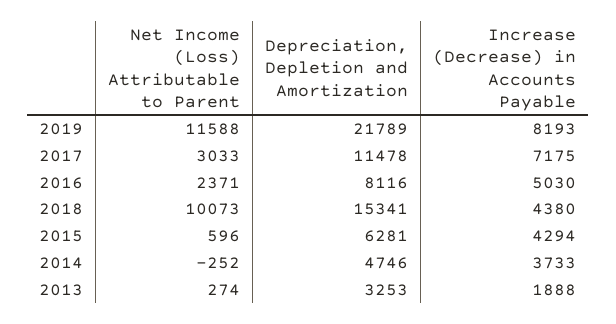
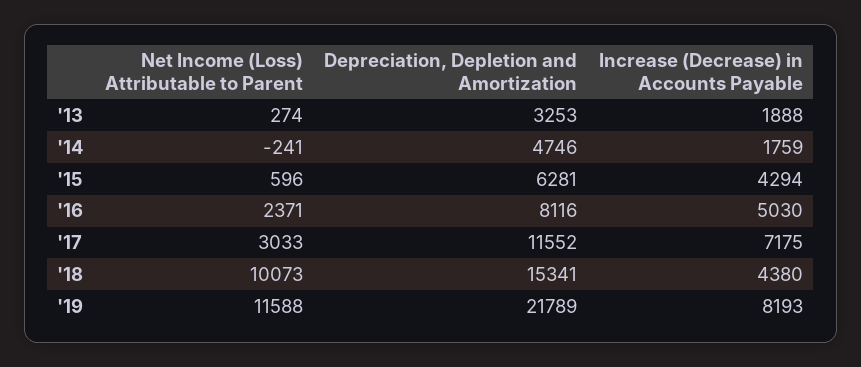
  {
    "Net Income (Loss) Attributable to Parent": {
      "2019": 11588,
      "2017": 3033,
      "2016": 2371,
      "2018": 10073,
      "2015": 596,
-     "2014": -252,
+     "2014": -241,
      "2013": 274
    },
    "Depreciation, Depletion and Amortization": {
      "2019": 21789,
-     "2017": 11478,
+     "2017": 11552,
      "2016": 8116,
      "2018": 15341,
      "2015": 6281,
      "2014": 4746,
      "2013": 3253
    },
    "Increase (Decrease) in Accounts Payable": {
      "2019": 8193,
      "2017": 7175,
      "2016": 5030,
      "2018": 4380,
      "2015": 4294,
-     "2014": 3733,
+     "2014": 1759,
      "2013": 1888
    }
  }

